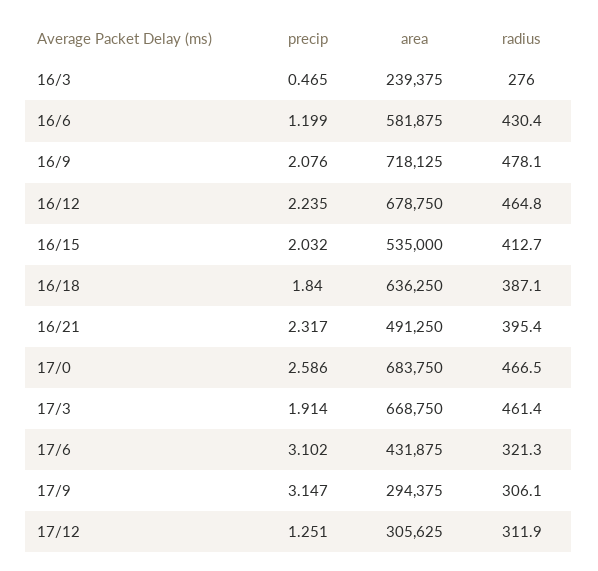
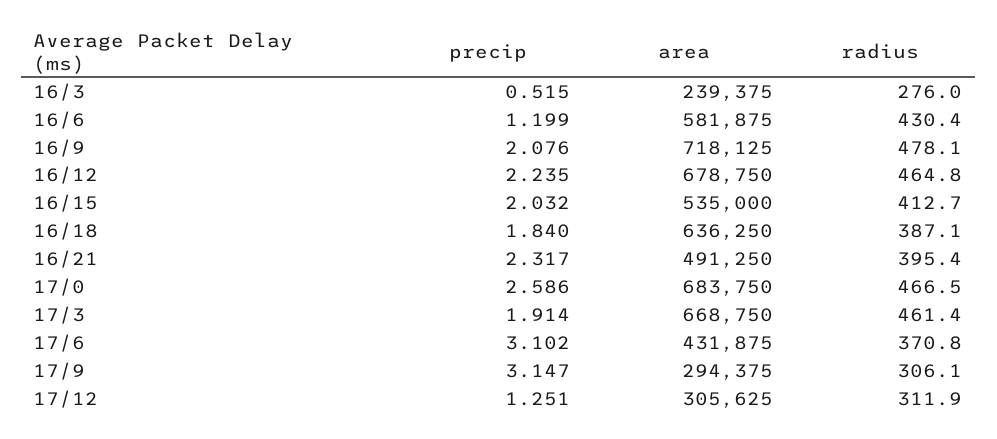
  {
    "precip": {
-     "16/3": 0.465,
+     "16/3": 0.515,
      "16/6": 1.199,
      "16/9": 2.076,
      "16/12": 2.235,
      "16/15": 2.032,
      "16/18": 1.84,
      "16/21": 2.317,
      "17/0": 2.586,
      "17/3": 1.914,
      "17/6": 3.102,
      "17/9": 3.147,
      "17/12": 1.251
    },
    "area": {
      "16/3": 239375,
      "16/6": 581875,
      "16/9": 718125,
      "16/12": 678750,
      "16/15": 535000,
      "16/18": 636250,
      "16/21": 491250,
      "17/0": 683750,
      "17/3": 668750,
      "17/6": 431875,
      "17/9": 294375,
      "17/12": 305625
    },
    "radius": {
      "16/3": 276,
      "16/6": 430.4,
      "16/9": 478.1,
      "16/12": 464.8,
      "16/15": 412.7,
      "16/18": 387.1,
      "16/21": 395.4,
      "17/0": 466.5,
      "17/3": 461.4,
-     "17/6": 321.3,
+     "17/6": 370.8,
      "17/9": 306.1,
      "17/12": 311.9
    }
  }

